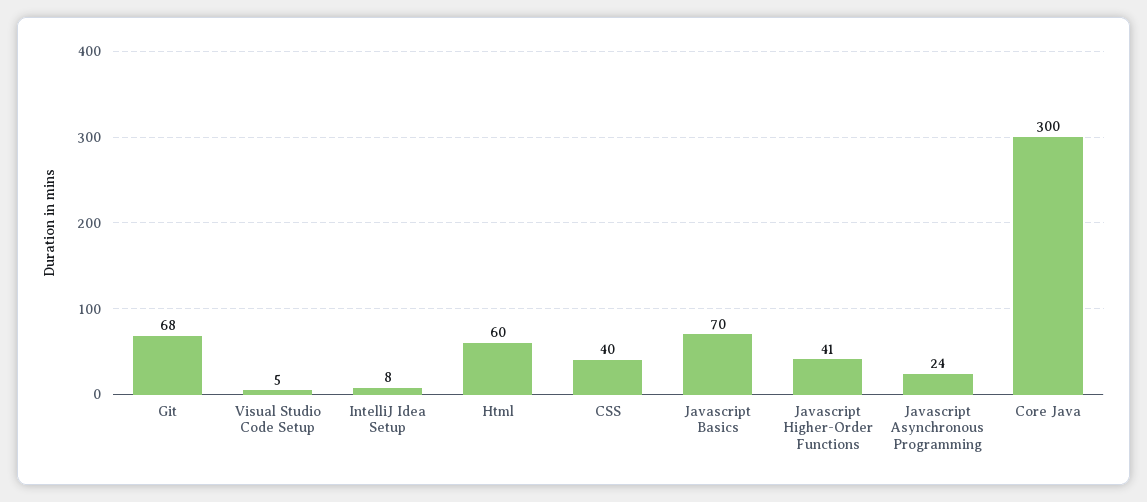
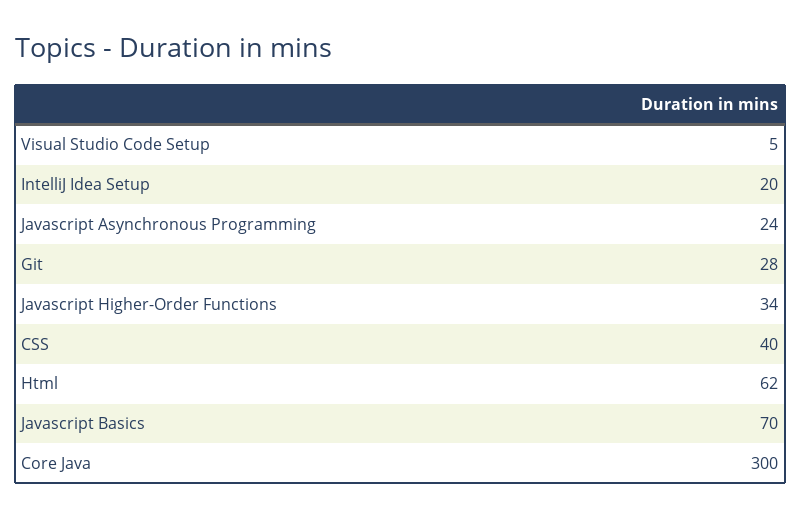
  {
-   "Git": 68,
+   "Git": 28,
    "Visual Studio Code Setup": 5,
-   "IntelliJ Idea Setup": 8,
+   "IntelliJ Idea Setup": 20,
-   "Html": 60,
+   "Html": 62,
    "CSS": 40,
    "Javascript Basics": 70,
-   "Javascript Higher-Order Functions": 41,
+   "Javascript Higher-Order Functions": 34,
    "Javascript Asynchronous Programming": 24,
    "Core Java": 300
  }

